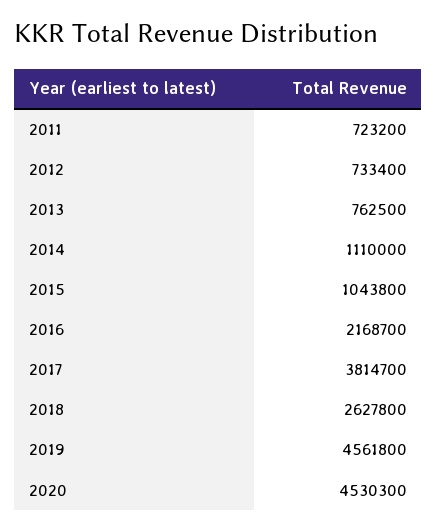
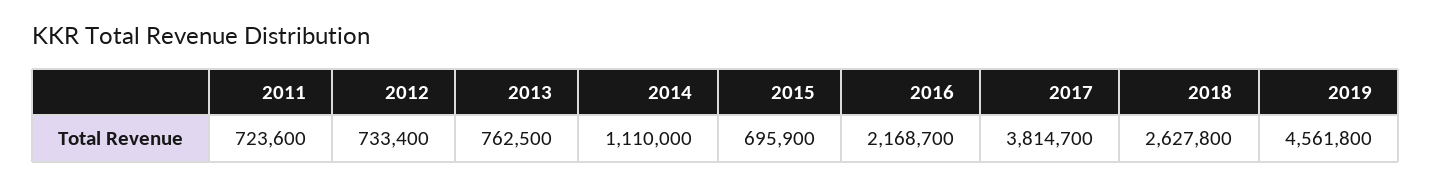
  {
-   "2011": 723200,
+   "2011": 723600,
    "2012": 733400,
    "2013": 762500,
    "2014": 1110000,
-   "2015": 1043800,
+   "2015": 695900,
    "2016": 2168700,
    "2017": 3814700,
    "2018": 2627800,
-   "2019": 4561800,
+   "2019": 4561800
-   "2020": 4530300
  }

